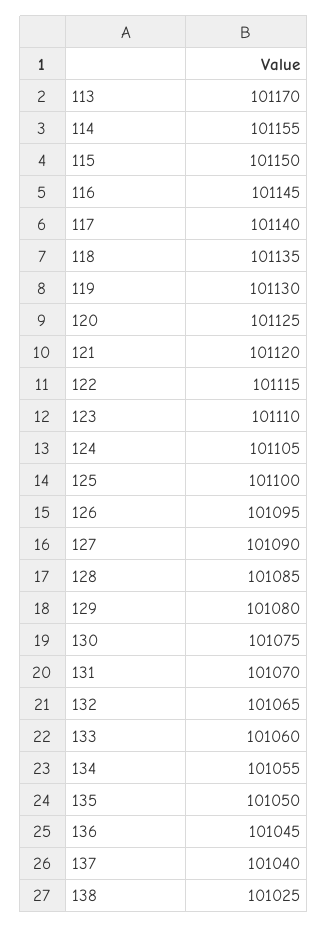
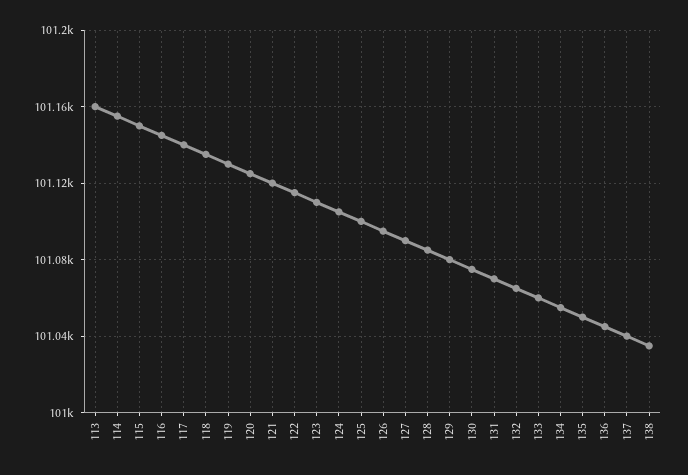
  {
-   "113": 101170,
+   "113": 101160,
    "114": 101155,
    "115": 101150,
    "116": 101145,
    "117": 101140,
    "118": 101135,
    "119": 101130,
    "120": 101125,
    "121": 101120,
    "122": 101115,
    "123": 101110,
    "124": 101105,
    "125": 101100,
    "126": 101095,
    "127": 101090,
    "128": 101085,
    "129": 101080,
    "130": 101075,
    "131": 101070,
    "132": 101065,
    "133": 101060,
    "134": 101055,
    "135": 101050,
    "136": 101045,
    "137": 101040,
-   "138": 101025
+   "138": 101035
  }

